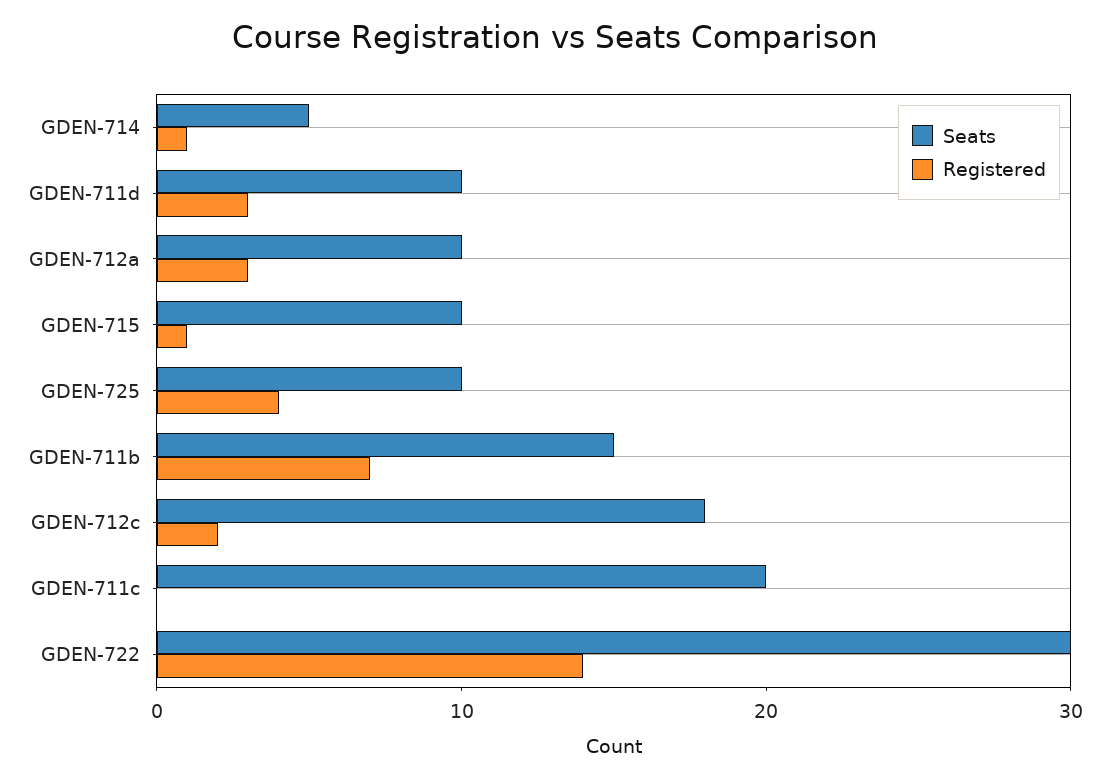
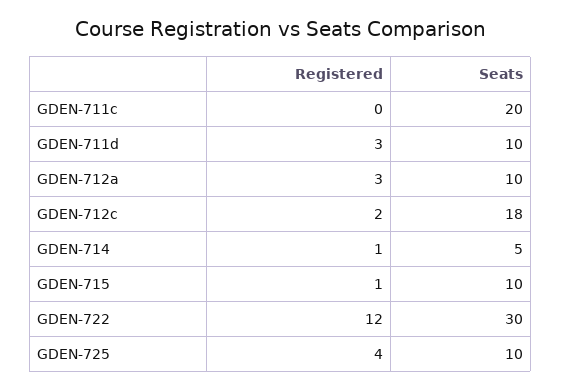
  {
    "Seats": {
      "GDEN-714": 5,
      "GDEN-711d": 10,
      "GDEN-712a": 10,
      "GDEN-715": 10,
      "GDEN-725": 10,
-     "GDEN-711b": 15,
      "GDEN-712c": 18,
      "GDEN-711c": 20,
      "GDEN-722": 30
    },
    "Registered": {
      "GDEN-714": 1,
      "GDEN-711d": 3,
      "GDEN-712a": 3,
      "GDEN-715": 1,
      "GDEN-725": 4,
-     "GDEN-711b": 7,
      "GDEN-712c": 2,
      "GDEN-711c": 0,
-     "GDEN-722": 14
+     "GDEN-722": 12
    }
  }

